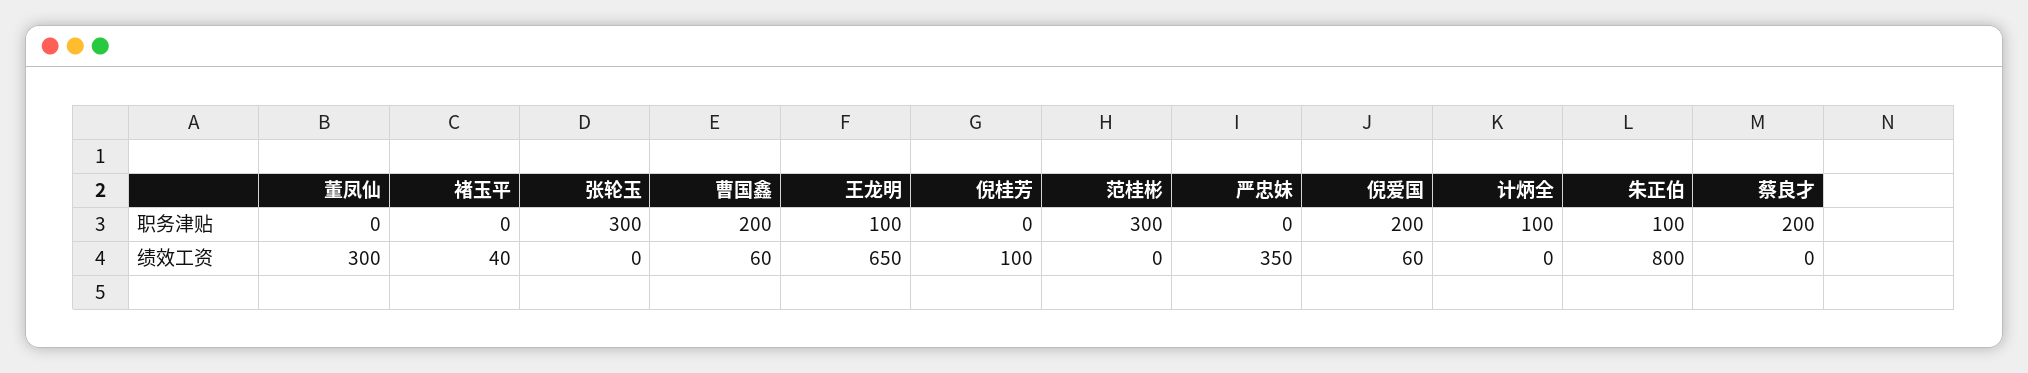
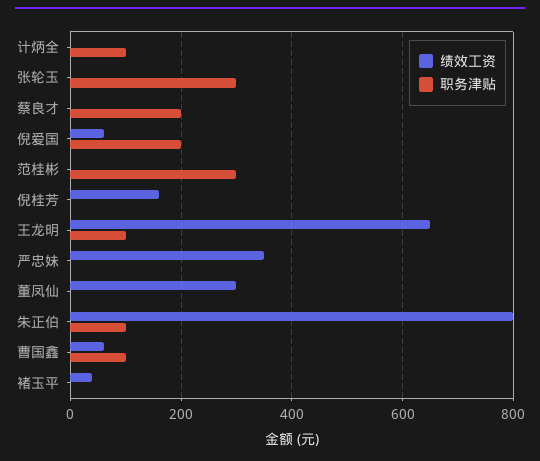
  {
    "职务津贴": {
      "董凤仙": 0,
      "褚玉平": 0,
      "张轮玉": 300,
-     "曹国鑫": 200,
+     "曹国鑫": 100,
      "王龙明": 100,
      "倪桂芳": 0,
      "范桂彬": 300,
      "严忠妹": 0,
      "倪爱国": 200,
      "计炳全": 100,
      "朱正伯": 100,
      "蔡良才": 200
    },
    "绩效工资": {
      "董凤仙": 300,
      "褚玉平": 40,
      "张轮玉": 0,
      "曹国鑫": 60,
      "王龙明": 650,
-     "倪桂芳": 100,
+     "倪桂芳": 160,
      "范桂彬": 0,
      "严忠妹": 350,
      "倪爱国": 60,
      "计炳全": 0,
      "朱正伯": 800,
      "蔡良才": 0
    }
  }

